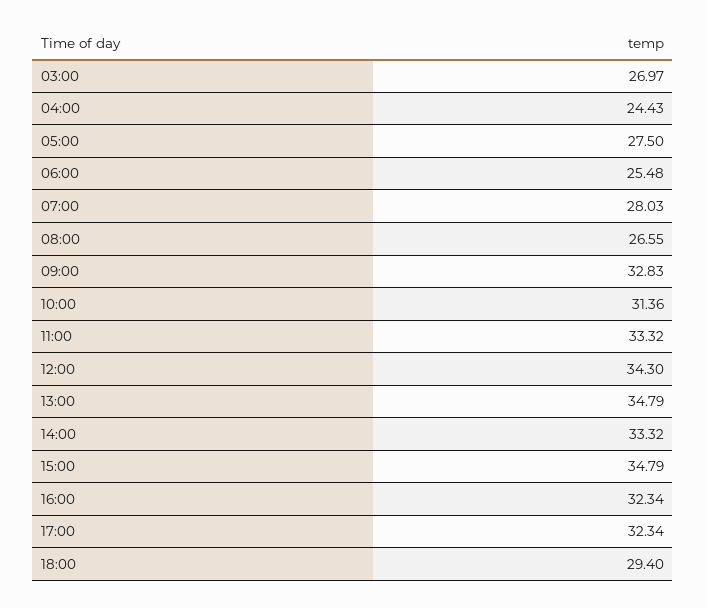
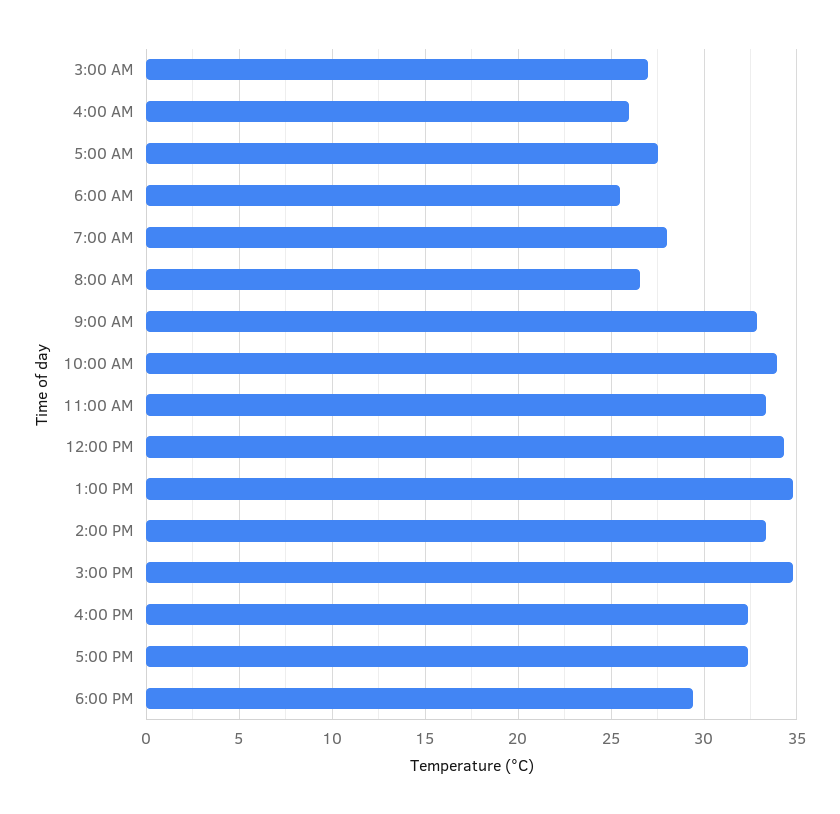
  {
    "03:00": 26.97,
-   "04:00": 24.43,
+   "04:00": 26,
    "05:00": 27.5,
    "06:00": 25.48,
    "07:00": 28.03,
    "08:00": 26.55,
    "09:00": 32.83,
-   "10:00": 31.36,
+   "10:00": 34,
    "11:00": 33.32,
    "12:00": 34.3,
    "13:00": 34.79,
    "14:00": 33.32,
    "15:00": 34.79,
    "16:00": 32.34,
    "17:00": 32.34,
    "18:00": 29.4
  }

